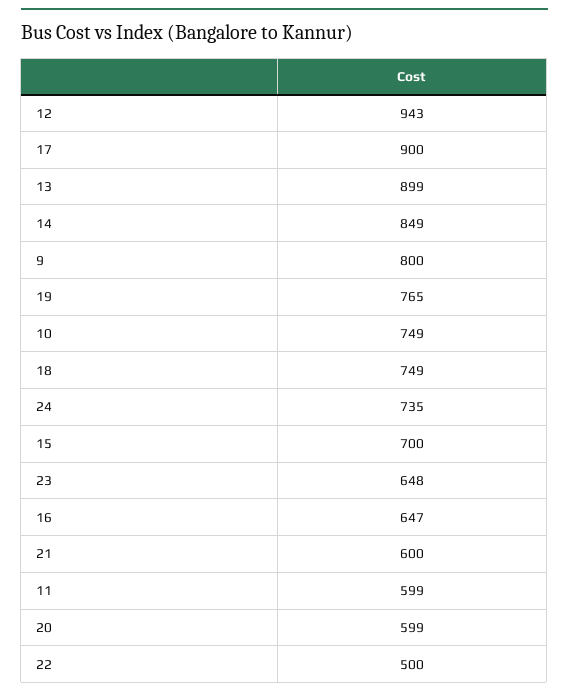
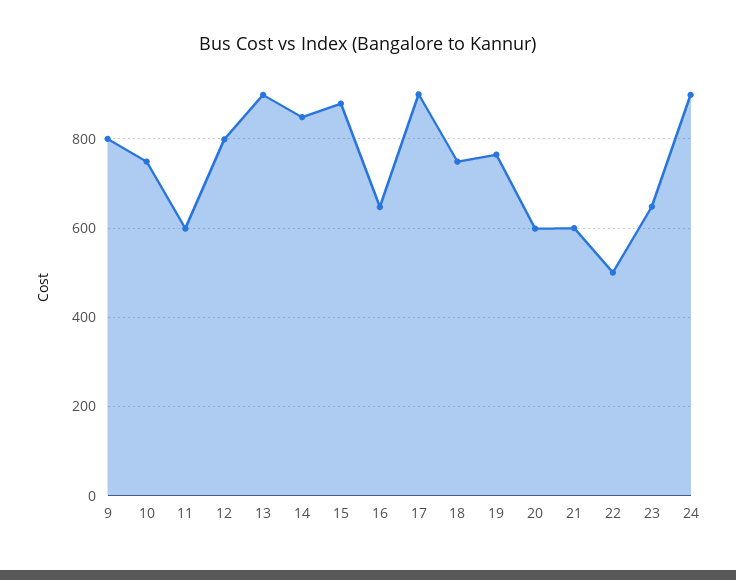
  {
-   "12": 943,
+   "12": 800,
    "17": 900,
    "13": 899,
    "14": 849,
    "9": 800,
    "19": 765,
    "10": 749,
    "18": 749,
-   "24": 735,
+   "24": 900,
-   "15": 700,
+   "15": 880,
    "23": 648,
    "16": 647,
    "21": 600,
    "11": 599,
    "20": 599,
    "22": 500
  }

